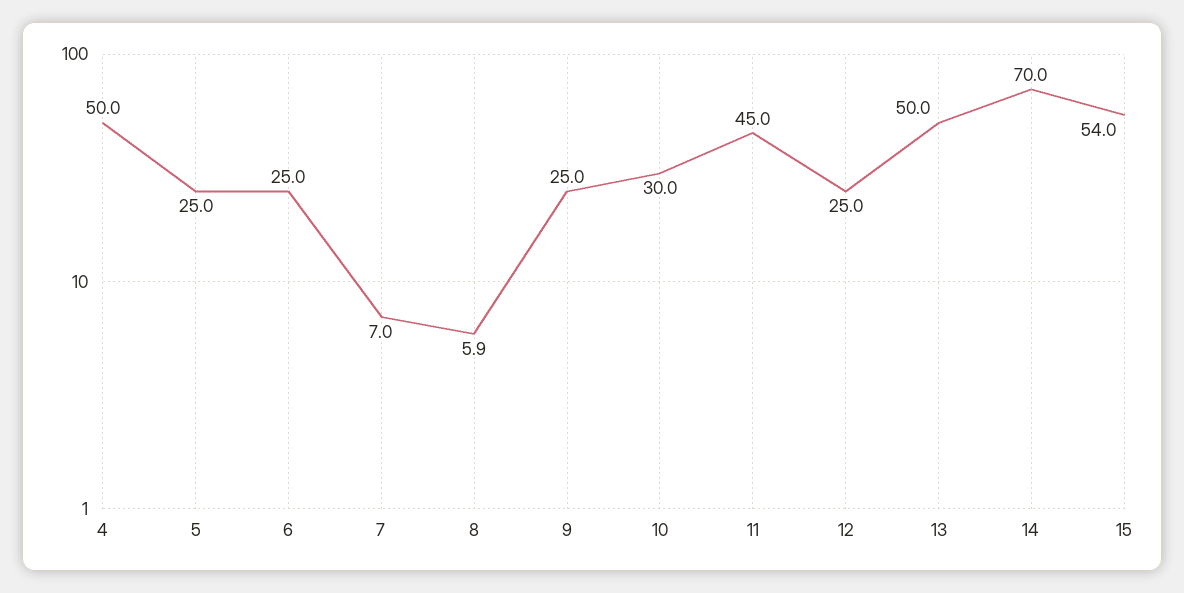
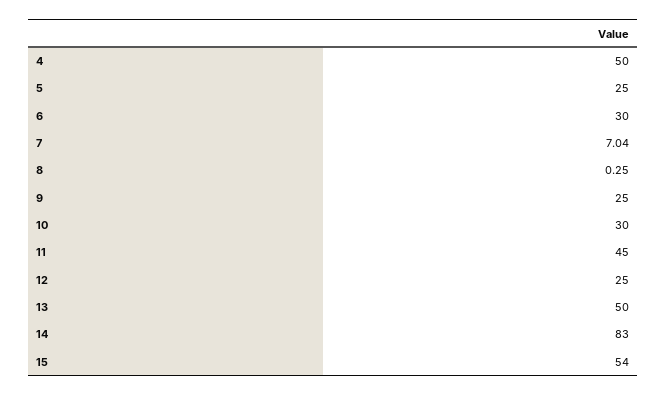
  {
    "4": 50,
    "5": 25,
-   "6": 25,
+   "6": 30,
    "7": 7.04,
-   "8": 5.9,
+   "8": 0.25,
    "9": 25,
    "10": 30,
    "11": 45,
    "12": 25,
    "13": 50,
-   "14": 70,
+   "14": 83,
    "15": 54
  }

